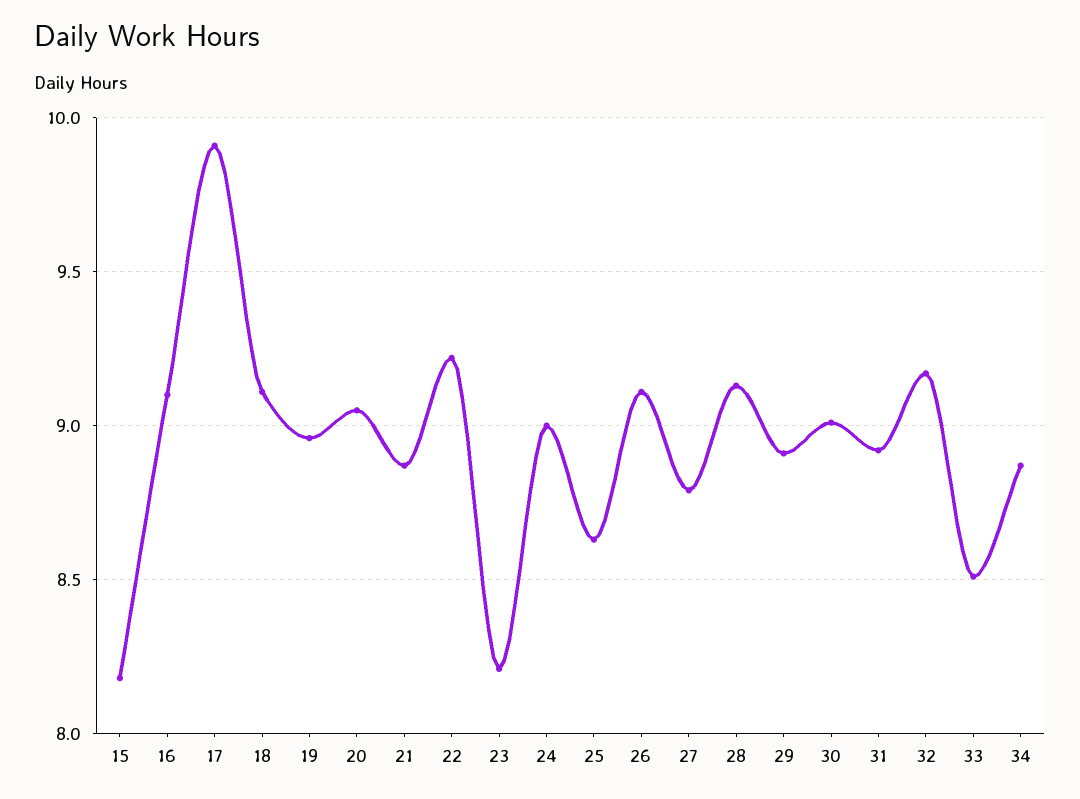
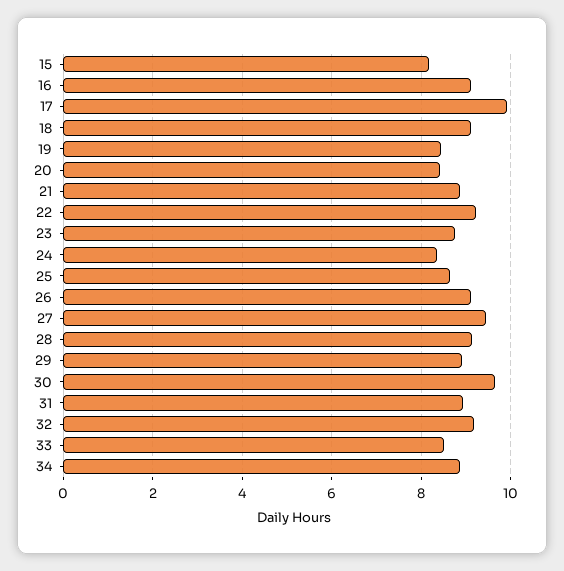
  {
    "15": 8.2,
    "16": 9.1,
    "17": 9.9,
    "18": 9.1,
-   "19": 8.95,
+   "19": 8.4,
-   "20": 9.05,
+   "20": 8.4,
    "21": 8.85,
    "22": 9.2,
-   "23": 8.2,
+   "23": 8.8,
-   "24": 9,
+   "24": 8.4,
    "25": 8.65,
    "26": 9.1,
-   "27": 8.8,
+   "27": 9.4,
    "28": 9.15,
    "29": 8.9,
-   "30": 9,
+   "30": 9.6,
    "31": 8.9,
    "32": 9.15,
    "33": 8.5,
    "34": 8.85
  }

